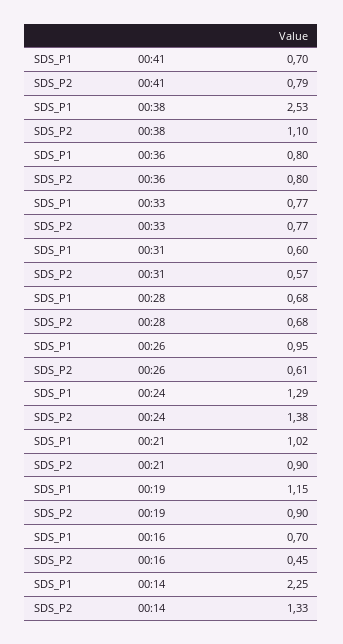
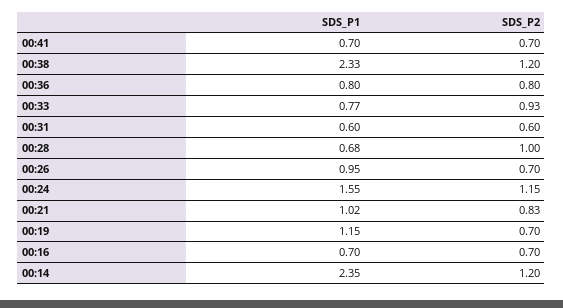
  {
    "SDS_P1": {
      "00:41": 0.7,
-     "00:38": 2.53,
+     "00:38": 2.33,
      "00:36": 0.8,
      "00:33": 0.77,
      "00:31": 0.6,
      "00:28": 0.68,
      "00:26": 0.95,
-     "00:24": 1.29,
+     "00:24": 1.55,
      "00:21": 1.02,
      "00:19": 1.15,
      "00:16": 0.7,
-     "00:14": 2.25
+     "00:14": 2.35
    },
    "SDS_P2": {
-     "00:41": 0.79,
+     "00:41": 0.7,
-     "00:38": 1.1,
+     "00:38": 1.2,
      "00:36": 0.8,
-     "00:33": 0.77,
+     "00:33": 0.93,
-     "00:31": 0.57,
+     "00:31": 0.6,
-     "00:28": 0.68,
+     "00:28": 1,
-     "00:26": 0.61,
+     "00:26": 0.7,
-     "00:24": 1.38,
+     "00:24": 1.15,
-     "00:21": 0.9,
+     "00:21": 0.83,
-     "00:19": 0.9,
+     "00:19": 0.7,
-     "00:16": 0.45,
+     "00:16": 0.7,
-     "00:14": 1.33
+     "00:14": 1.2
    }
  }

